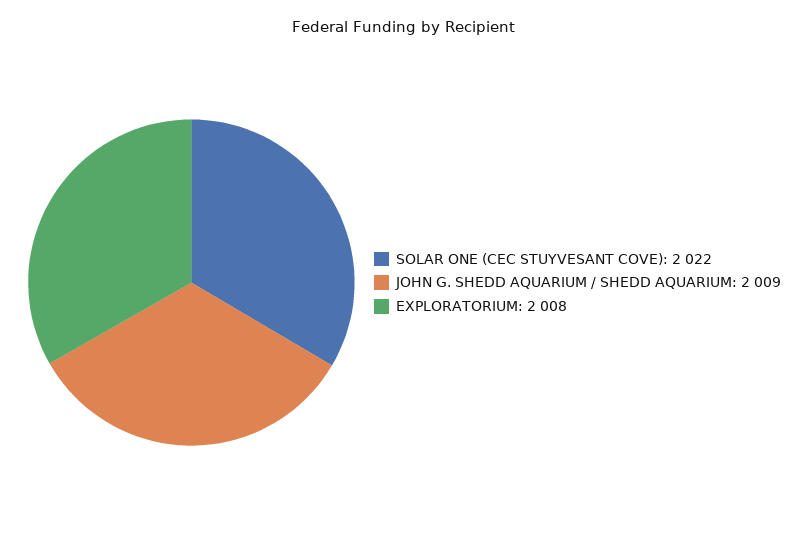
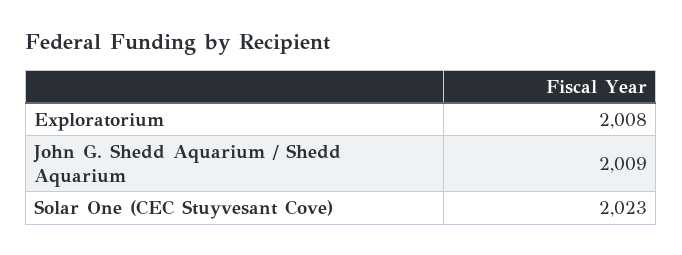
  {
-   "SOLAR ONE (CEC STUYVESANT COVE)": 2022,
+   "SOLAR ONE (CEC STUYVESANT COVE)": 2023,
    "JOHN G. SHEDD AQUARIUM / SHEDD AQUARIUM": 2009,
    "EXPLORATORIUM": 2008
  }

